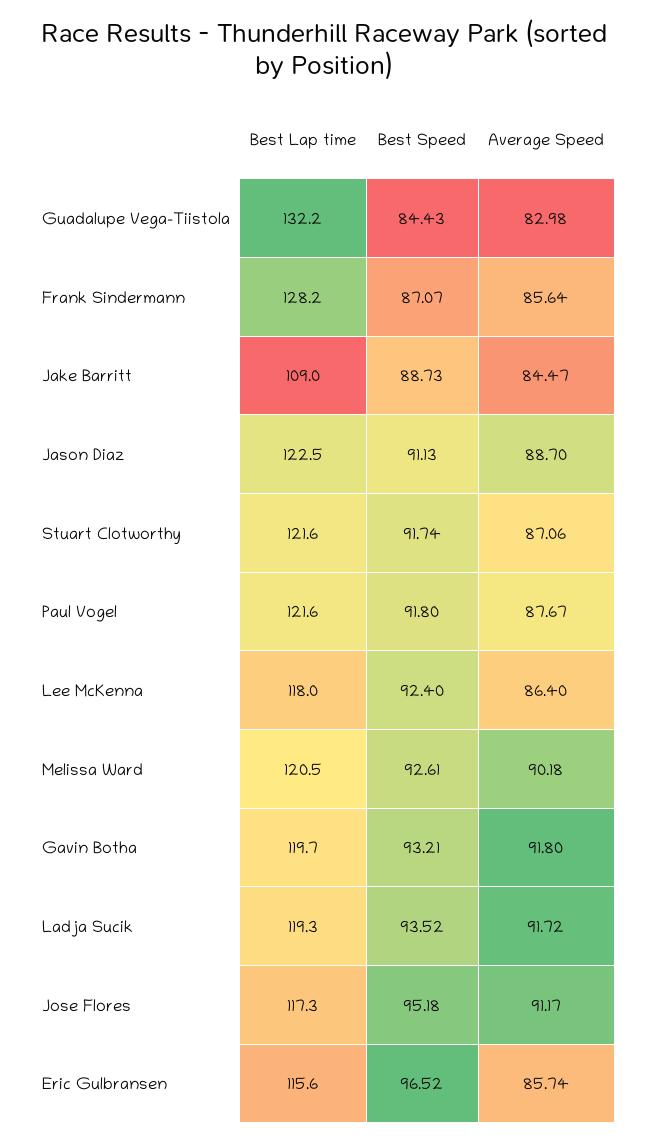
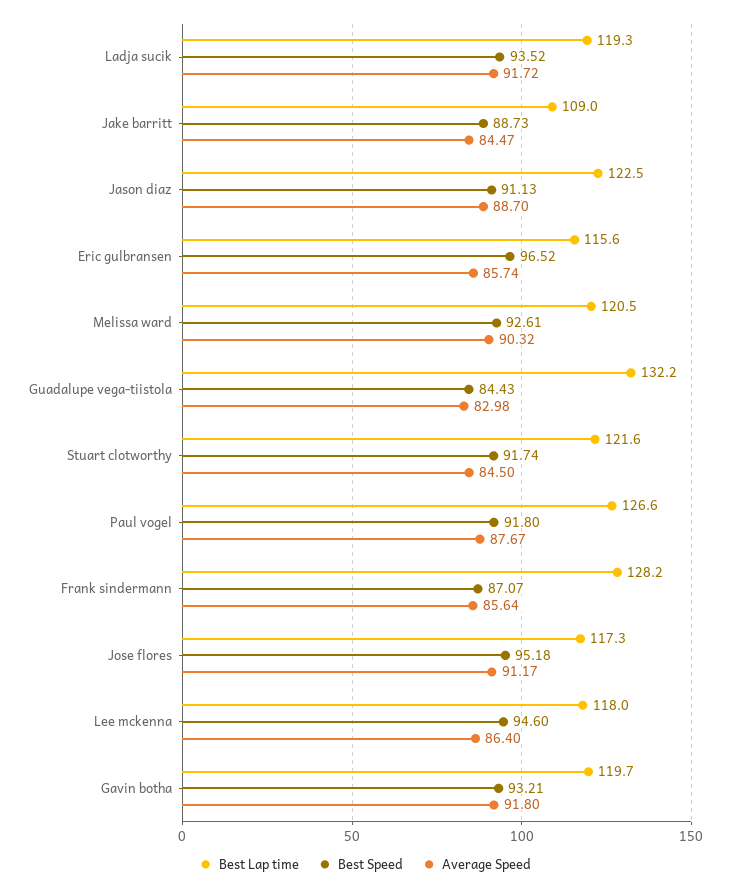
  {
    "Best Lap time": {
      "Guadalupe Vega-Tiistola": 132.2,
      "Frank Sindermann": 128.2,
      "Jake Barritt": 109,
      "Jason Diaz": 122.5,
      "Stuart Clotworthy": 121.6,
-     "Paul Vogel": 121.6,
+     "Paul Vogel": 126.6,
      "Lee McKenna": 118,
      "Melissa Ward": 120.5,
      "Gavin Botha": 119.7,
      "Ladja Sucik": 119.3,
      "Jose Flores": 117.3,
      "Eric Gulbransen": 115.6
    },
    "Best Speed": {
      "Guadalupe Vega-Tiistola": 84.43,
      "Frank Sindermann": 87.07,
      "Jake Barritt": 88.73,
      "Jason Diaz": 91.13,
      "Stuart Clotworthy": 91.74,
      "Paul Vogel": 91.8,
-     "Lee McKenna": 92.4,
+     "Lee McKenna": 94.6,
      "Melissa Ward": 92.61,
      "Gavin Botha": 93.21,
      "Ladja Sucik": 93.52,
      "Jose Flores": 95.18,
      "Eric Gulbransen": 96.52
    },
    "Average Speed": {
      "Guadalupe Vega-Tiistola": 82.98,
      "Frank Sindermann": 85.64,
      "Jake Barritt": 84.47,
      "Jason Diaz": 88.7,
-     "Stuart Clotworthy": 87.06,
+     "Stuart Clotworthy": 84.5,
      "Paul Vogel": 87.67,
      "Lee McKenna": 86.4,
-     "Melissa Ward": 90.18,
+     "Melissa Ward": 90.32,
      "Gavin Botha": 91.8,
      "Ladja Sucik": 91.72,
      "Jose Flores": 91.17,
      "Eric Gulbransen": 85.74
    }
  }

